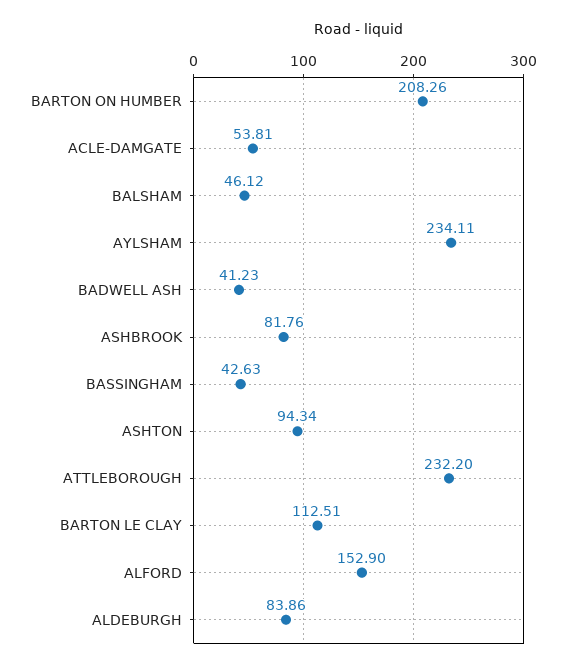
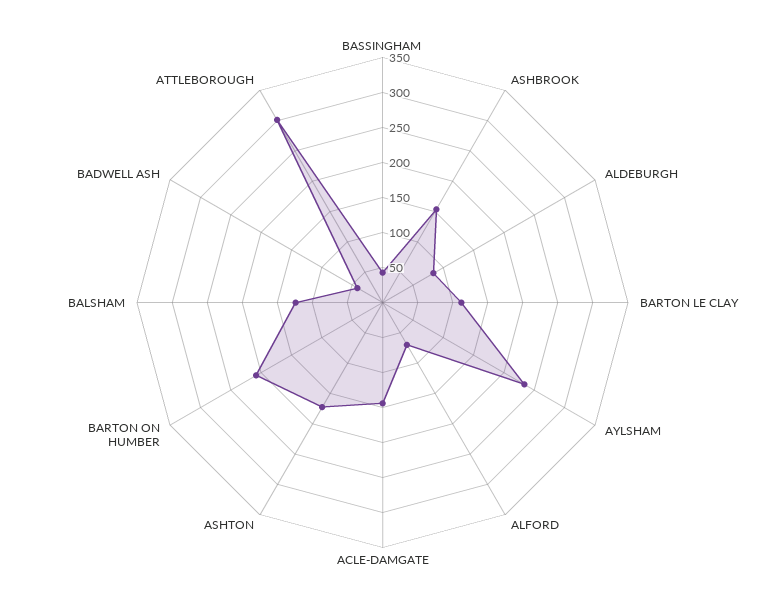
  {
    "BARTON ON HUMBER": 208.26,
-   "ACLE-DAMGATE": 53.81,
+   "ACLE-DAMGATE": 150,
-   "BALSHAM": 46.12,
+   "BALSHAM": 125,
    "AYLSHAM": 234.11,
    "BADWELL ASH": 41.23,
-   "ASHBROOK": 81.76,
+   "ASHBROOK": 150,
    "BASSINGHAM": 42.63,
-   "ASHTON": 94.34,
+   "ASHTON": 175,
-   "ATTLEBOROUGH": 232.2,
+   "ATTLEBOROUGH": 300,
    "BARTON LE CLAY": 112.51,
-   "ALFORD": 152.9,
+   "ALFORD": 75,
    "ALDEBURGH": 83.86
  }

